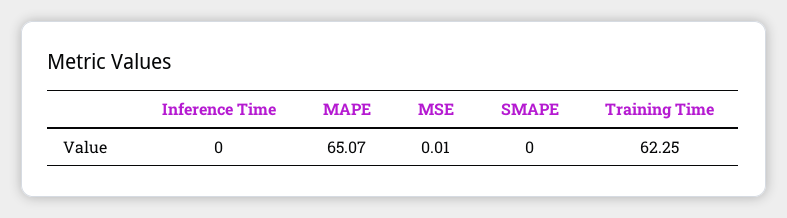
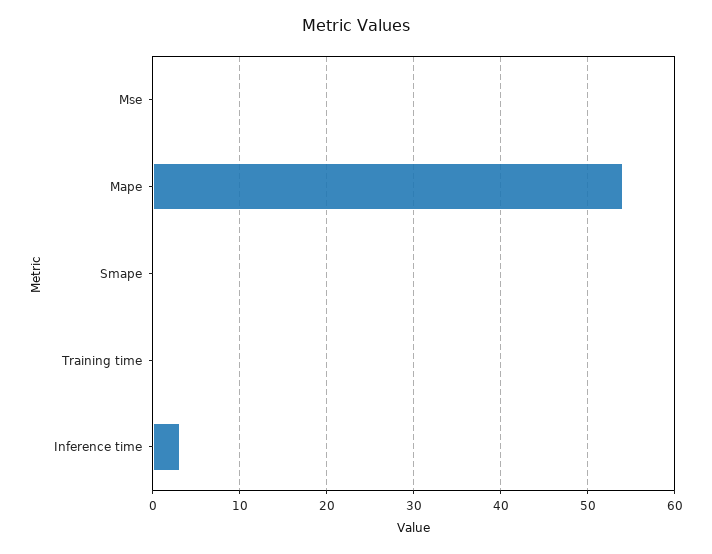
  {
-   "Inference Time": 0,
+   "Inference Time": 3,
-   "MAPE": 65.07,
+   "MAPE": 54,
    "MSE": 0.01,
    "SMAPE": 0,
-   "Training Time": 62.25
+   "Training Time": 0
  }

